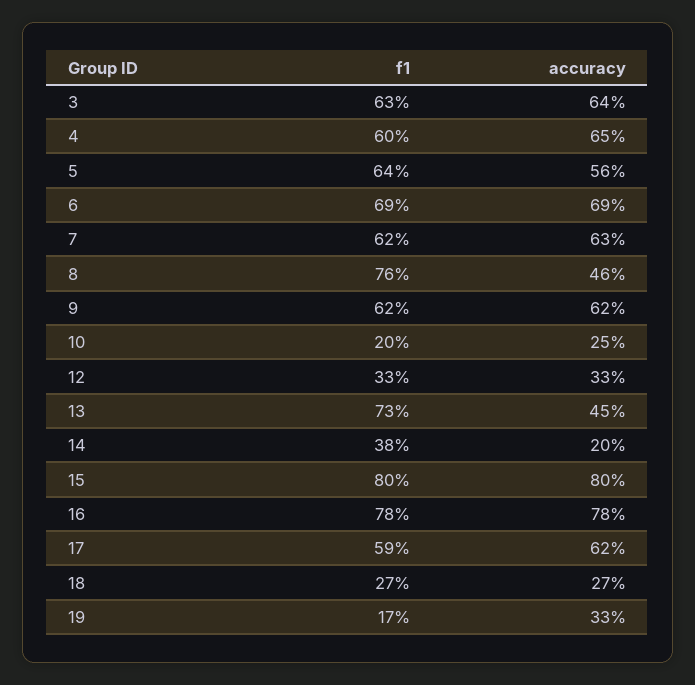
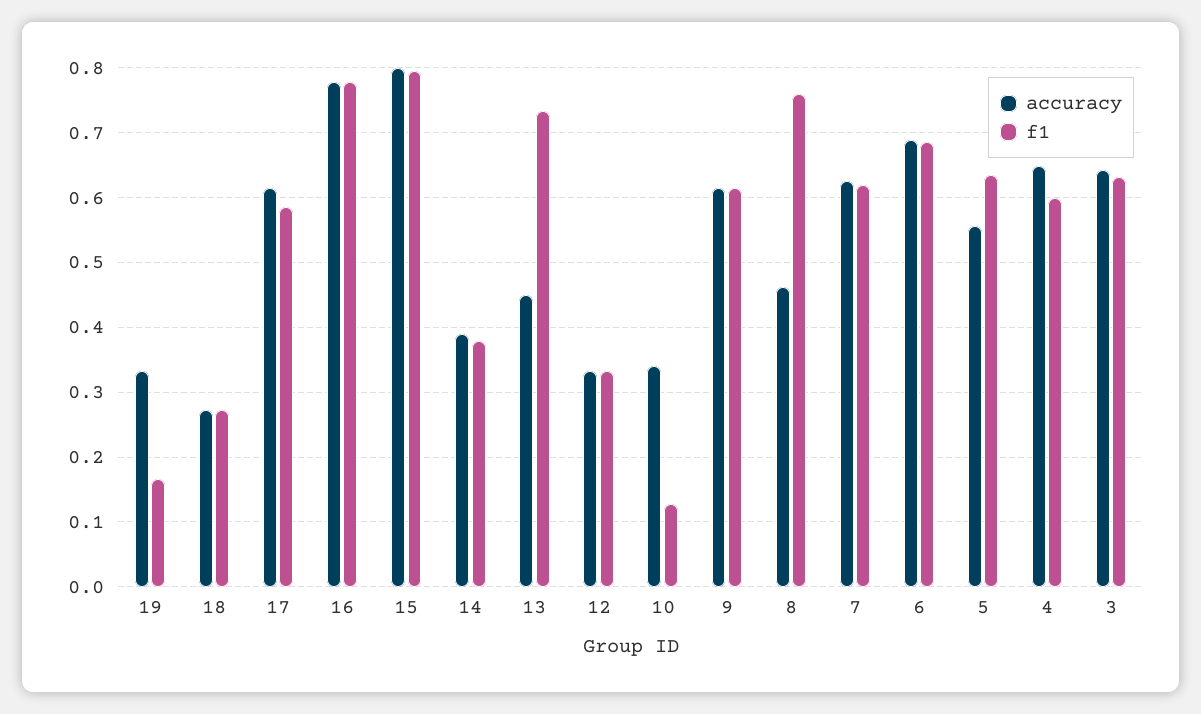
  {
    "f1": {
      "3": 0.63,
      "4": 0.6,
      "5": 0.64,
      "6": 0.69,
      "7": 0.62,
      "8": 0.76,
      "9": 0.62,
-     "10": 0.2,
+     "10": 0.13,
      "12": 0.33,
      "13": 0.73,
      "14": 0.38,
      "15": 0.8,
      "16": 0.78,
      "17": 0.59,
      "18": 0.27,
      "19": 0.17
    },
    "accuracy": {
      "3": 0.64,
      "4": 0.65,
      "5": 0.56,
      "6": 0.69,
      "7": 0.63,
      "8": 0.46,
      "9": 0.62,
-     "10": 0.25,
+     "10": 0.34,
      "12": 0.33,
      "13": 0.45,
-     "14": 0.2,
+     "14": 0.39,
      "15": 0.8,
      "16": 0.78,
      "17": 0.62,
      "18": 0.27,
      "19": 0.33
    }
  }

